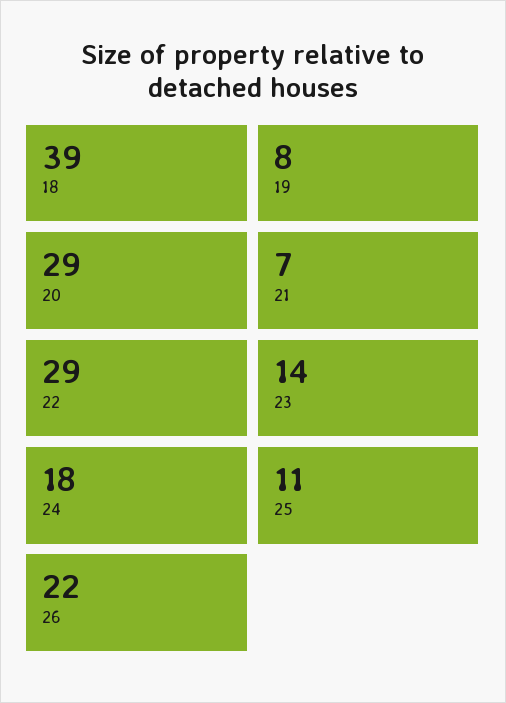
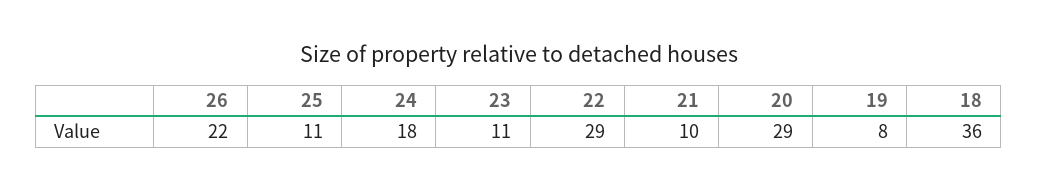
  {
-   "18": 39,
+   "18": 36,
    "19": 8,
    "20": 29,
-   "21": 7,
+   "21": 10,
    "22": 29,
-   "23": 14,
+   "23": 11,
    "24": 18,
    "25": 11,
    "26": 22
  }

